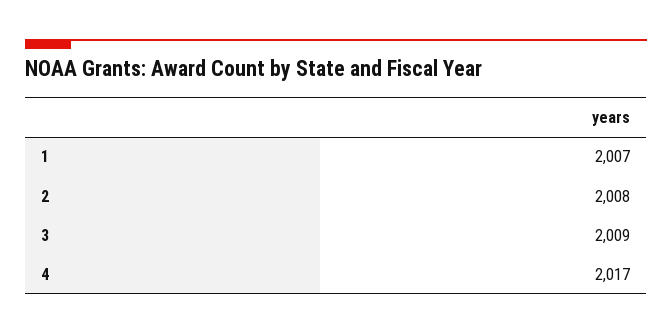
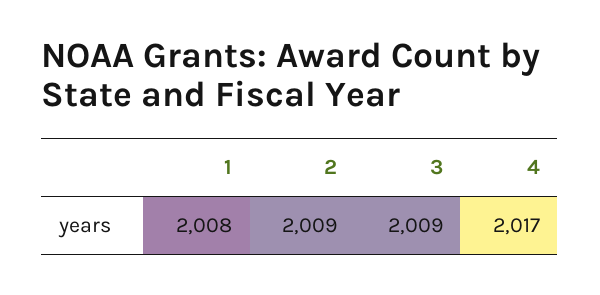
  {
-   "1": 2007,
+   "1": 2008,
-   "2": 2008,
+   "2": 2009,
    "3": 2009,
    "4": 2017
  }

